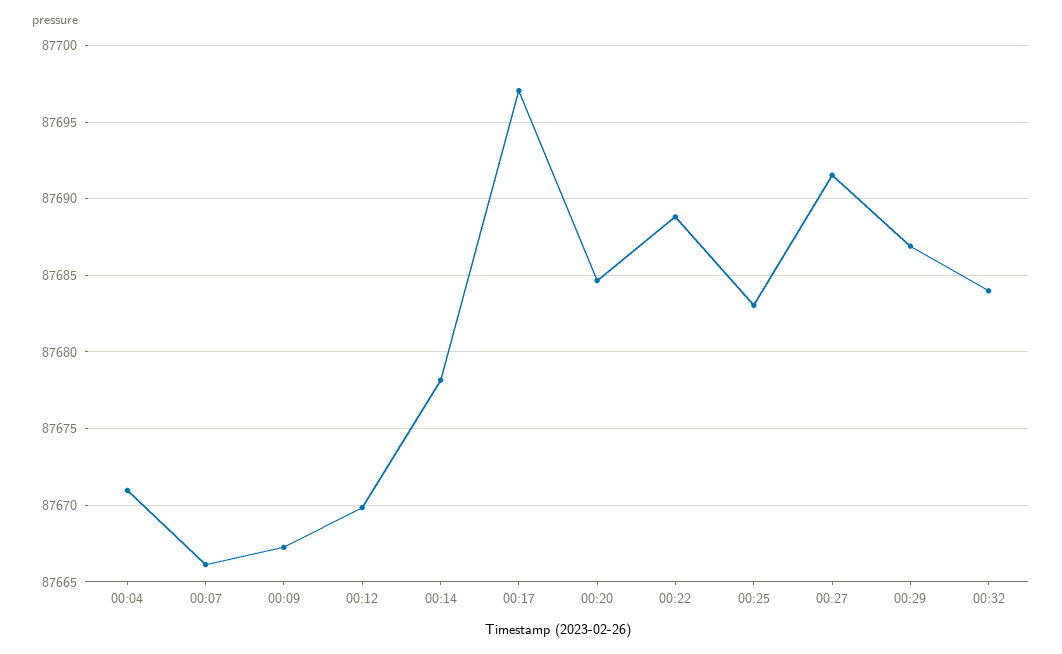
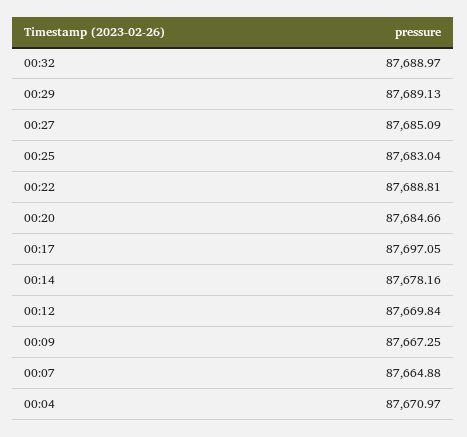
  {
    "00:04": 87670.97,
-   "00:07": 87666,
+   "00:07": 87664.88,
    "00:09": 87667.25,
    "00:12": 87669.84,
    "00:14": 87678.16,
    "00:17": 87697.05,
    "00:20": 87684.66,
    "00:22": 87688.81,
    "00:25": 87683.04,
-   "00:27": 87691.5,
+   "00:27": 87685.09,
-   "00:29": 87687,
+   "00:29": 87689.13,
-   "00:32": 87684
+   "00:32": 87688.97
  }

